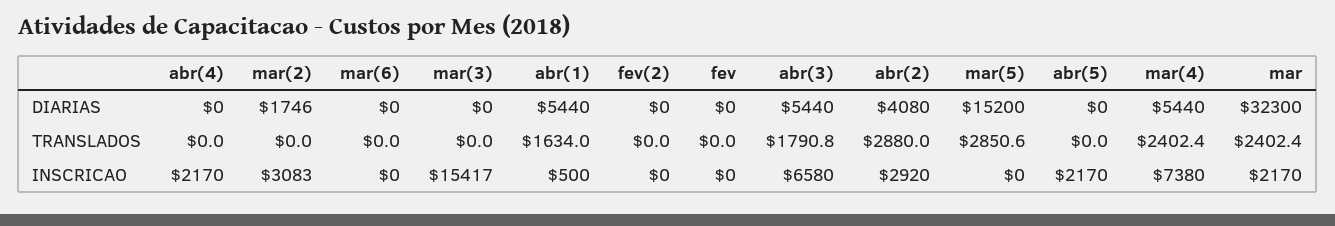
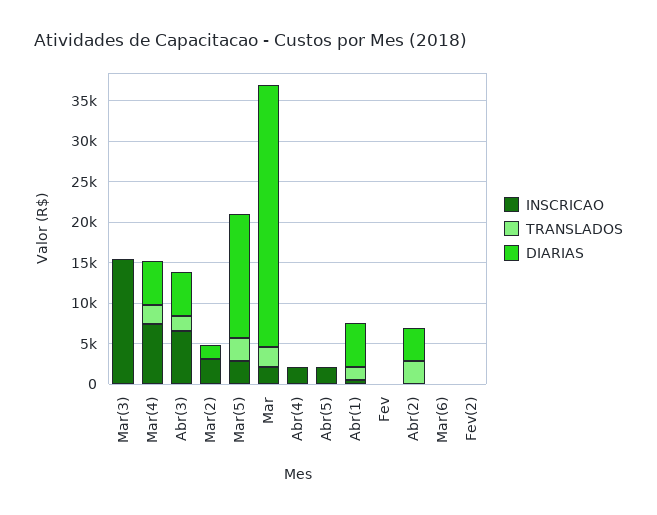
  {
    "DIARIAS": {
      "abr(4)": 0,
      "mar(2)": 1746,
      "mar(6)": 0,
      "mar(3)": 0,
      "abr(1)": 5440,
      "fev(2)": 0,
      "fev": 0,
      "abr(3)": 5440,
      "abr(2)": 4080,
      "mar(5)": 15200,
      "abr(5)": 0,
      "mar(4)": 5440,
      "mar": 32300
    },
    "TRANSLADOS": {
      "abr(4)": 0,
      "mar(2)": 0,
      "mar(6)": 0,
      "mar(3)": 0,
      "abr(1)": 1634,
      "fev(2)": 0,
      "fev": 0,
      "abr(3)": 1790.8,
      "abr(2)": 2880,
      "mar(5)": 2850.6,
      "abr(5)": 0,
      "mar(4)": 2402.4,
      "mar": 2402.4
    },
    "INSCRICAO": {
      "abr(4)": 2170,
      "mar(2)": 3083,
      "mar(6)": 0,
      "mar(3)": 15417,
      "abr(1)": 500,
      "fev(2)": 0,
      "fev": 0,
      "abr(3)": 6580,
-     "abr(2)": 2920,
+     "abr(2)": 0,
-     "mar(5)": 0,
+     "mar(5)": 3000,
      "abr(5)": 2170,
      "mar(4)": 7380,
      "mar": 2170
    }
  }

